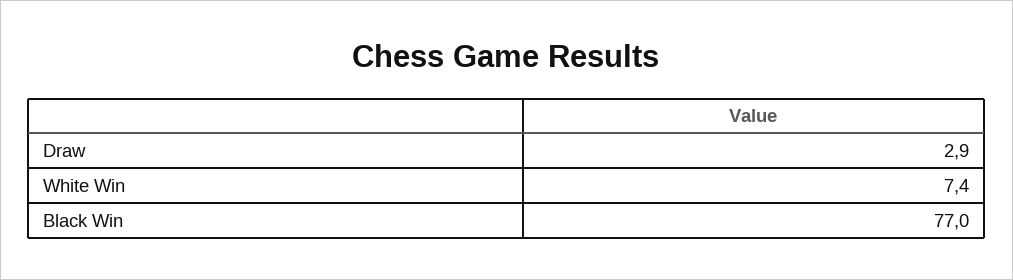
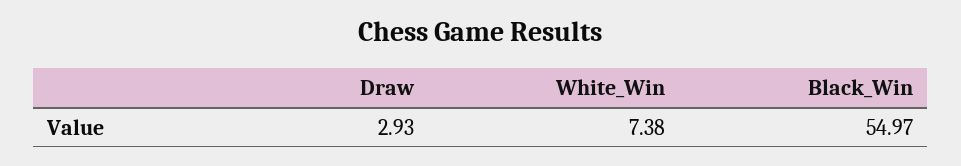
  {
    "Draw": 2.93,
    "White Win": 7.38,
-   "Black Win": 77
+   "Black Win": 54.97
  }

